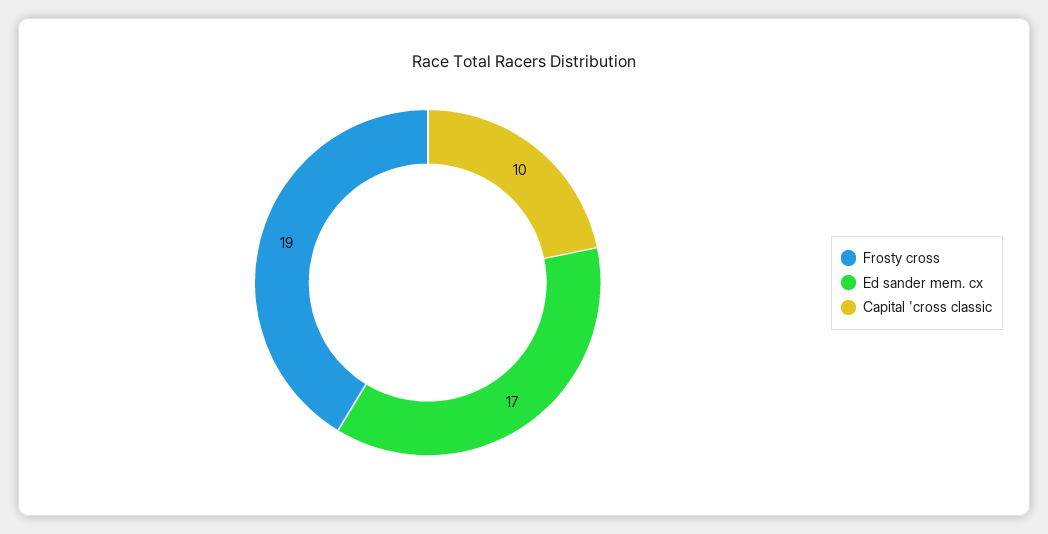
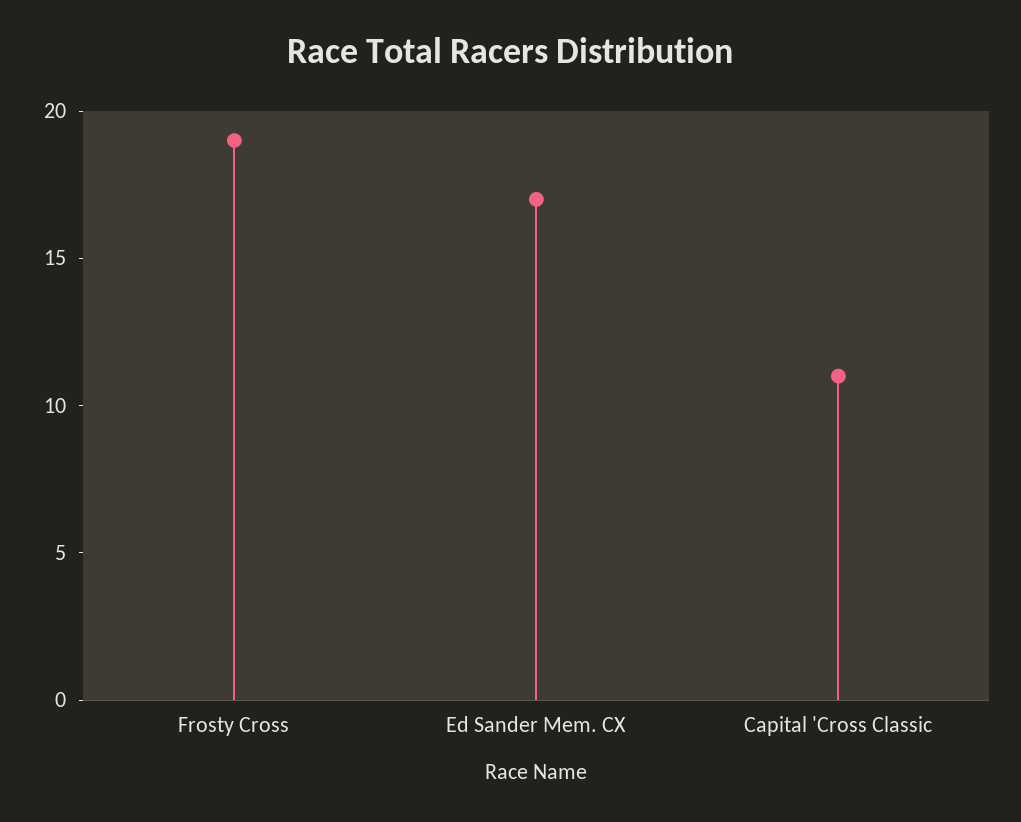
  {
    "Frosty cross": 19,
    "Ed sander mem. cx": 17,
-   "Capital 'cross classic": 10
+   "Capital 'cross classic": 11
  }

